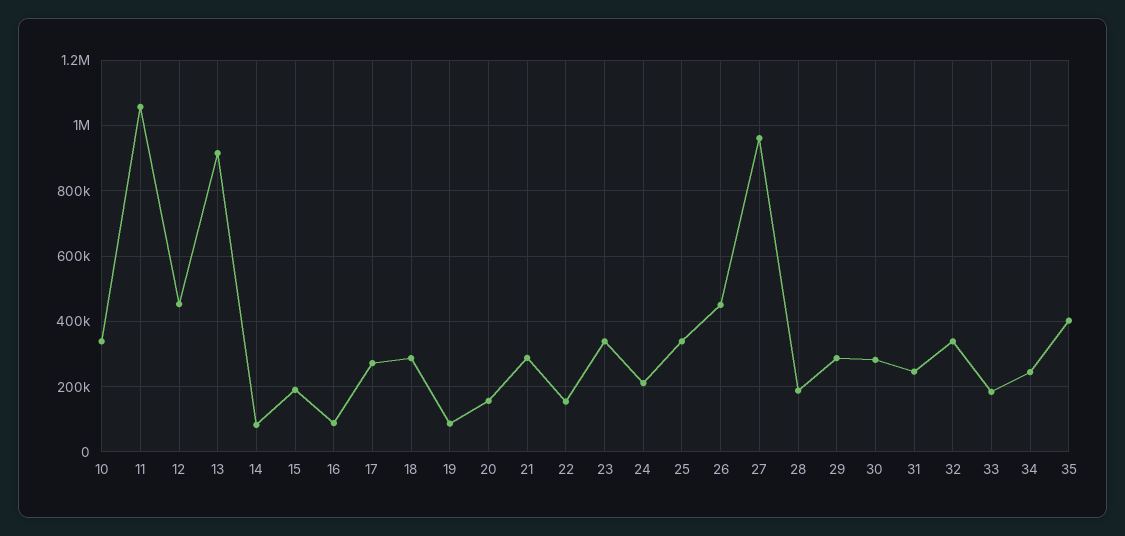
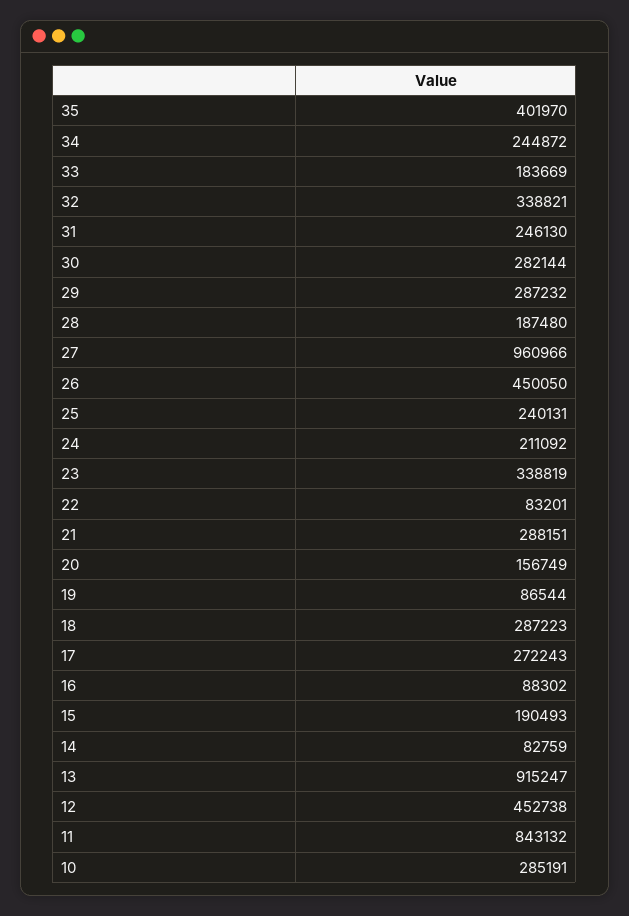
  {
-   "10": 340000,
+   "10": 285191,
-   "11": 1060000,
+   "11": 843132,
    "12": 452738,
    "13": 915247,
    "14": 82759,
    "15": 190493,
    "16": 88302,
    "17": 272243,
    "18": 287223,
    "19": 86544,
    "20": 156749,
    "21": 288151,
-   "22": 160000,
+   "22": 83201,
    "23": 338819,
    "24": 211092,
-   "25": 340000,
+   "25": 240131,
    "26": 450050,
    "27": 960966,
    "28": 187480,
    "29": 287232,
    "30": 282144,
    "31": 246130,
    "32": 338821,
    "33": 183669,
    "34": 244872,
    "35": 401970
  }

